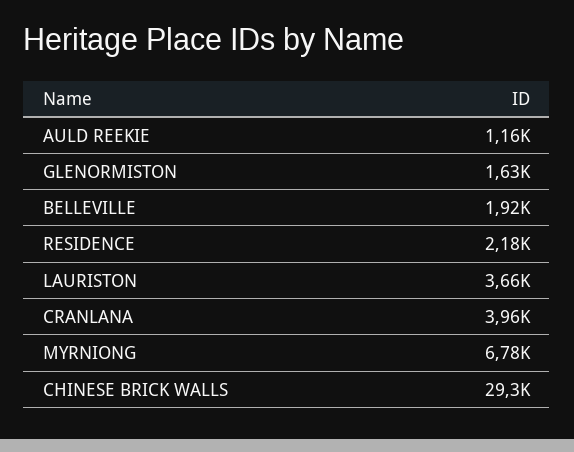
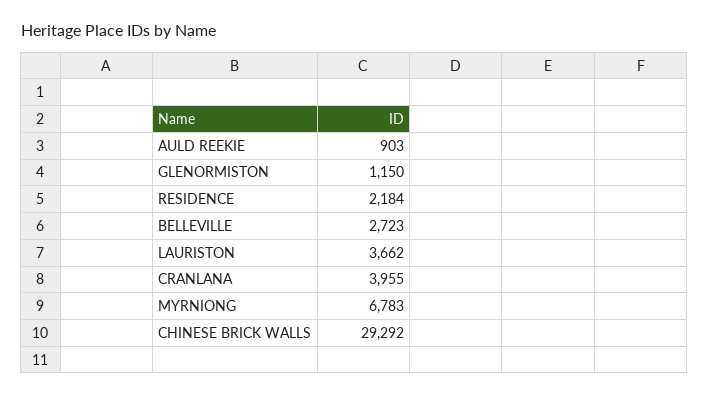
  {
-   "AULD REEKIE": 1160,
+   "AULD REEKIE": 903,
-   "GLENORMISTON": 1630,
+   "GLENORMISTON": 1150,
-   "BELLEVILLE": 1920,
+   "BELLEVILLE": 2723,
    "RESIDENCE": 2184,
    "LAURISTON": 3662,
    "CRANLANA": 3955,
    "MYRNIONG": 6783,
    "CHINESE BRICK WALLS": 29292
  }

